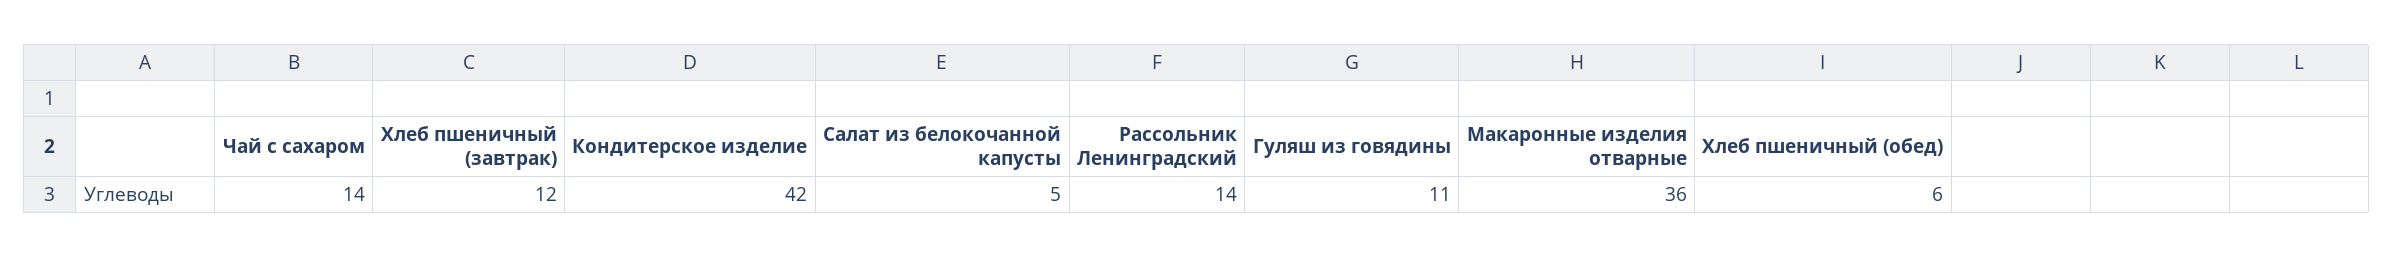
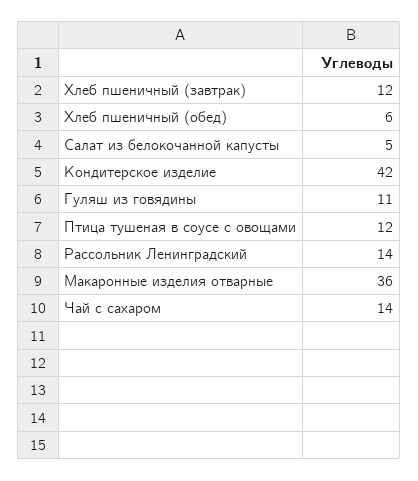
  {
    "Чай с сахаром": 14,
    "Хлеб пшеничный (завтрак)": 12,
    "Кондитерское изделие": 42,
    "Салат из белокочанной капусты": 5,
    "Рассольник Ленинградский": 14,
    "Гуляш из говядины": 11,
    "Макаронные изделия отварные": 36,
-   "Хлеб пшеничный (обед)": 6
+   "Хлеб пшеничный (обед)": 6,
+   "Птица тушеная в соусе с овощами": 12
  }

